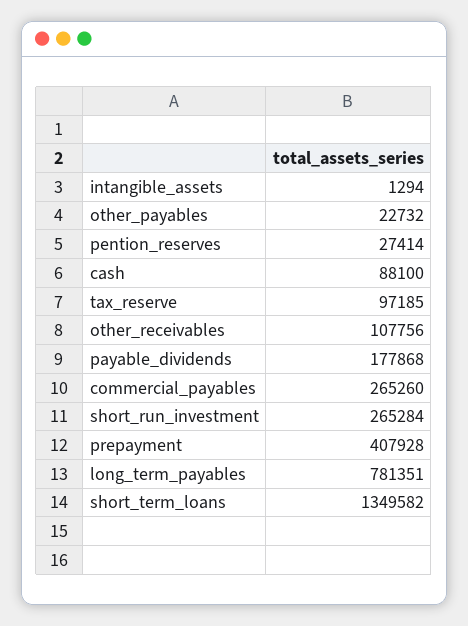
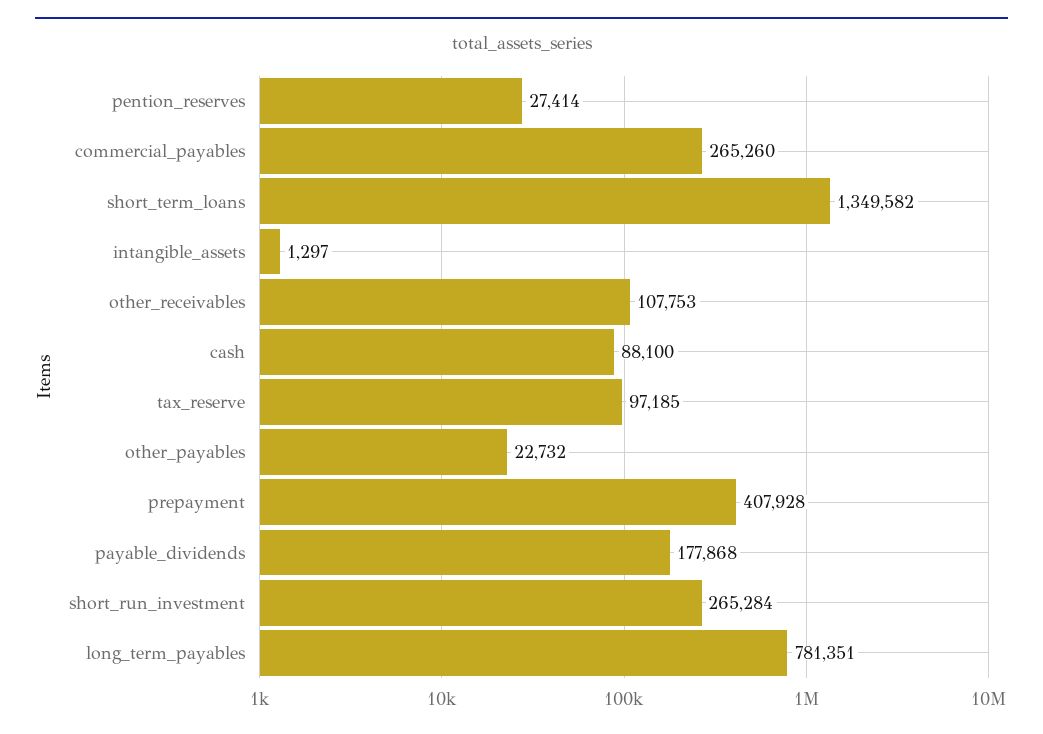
  {
-   "intangible_assets": 1294,
+   "intangible_assets": 1297,
    "other_payables": 22732,
    "pention_reserves": 27414,
    "cash": 88100,
    "tax_reserve": 97185,
-   "other_receivables": 107756,
+   "other_receivables": 107753,
    "payable_dividends": 177868,
    "commercial_payables": 265260,
    "short_run_investment": 265284,
    "prepayment": 407928,
    "long_term_payables": 781351,
    "short_term_loans": 1349582
  }

